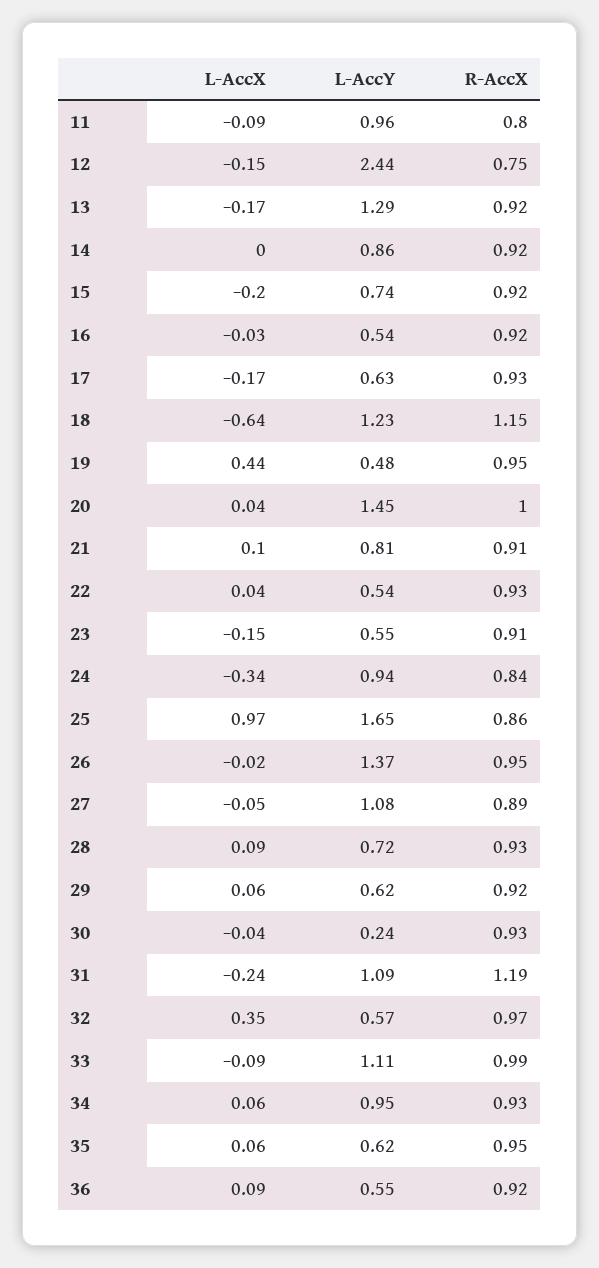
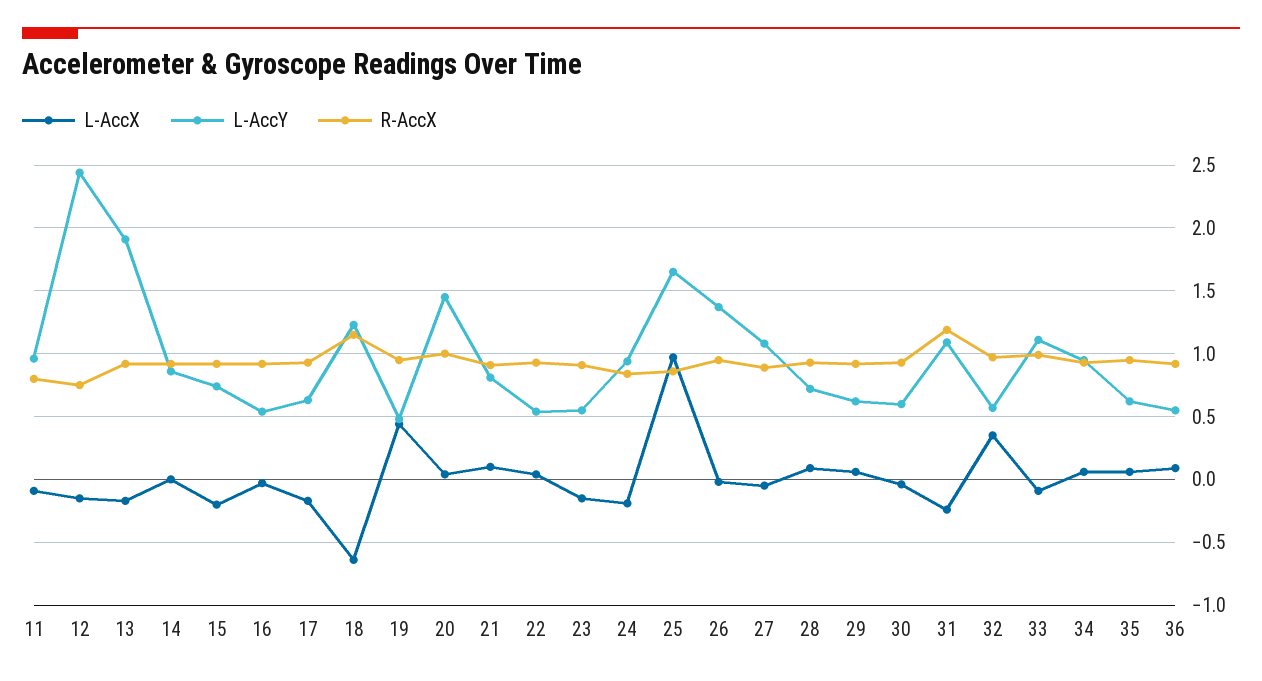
  {
    "L-AccX": {
      "11": -0.09,
      "12": -0.15,
      "13": -0.17,
      "14": 0,
      "15": -0.2,
      "16": -0.03,
      "17": -0.17,
      "18": -0.64,
      "19": 0.44,
      "20": 0.04,
      "21": 0.1,
      "22": 0.04,
      "23": -0.15,
-     "24": -0.34,
+     "24": -0.2,
      "25": 0.97,
      "26": -0.02,
      "27": -0.05,
      "28": 0.09,
      "29": 0.06,
      "30": -0.04,
      "31": -0.24,
      "32": 0.35,
      "33": -0.09,
      "34": 0.06,
      "35": 0.06,
      "36": 0.09
    },
    "L-AccY": {
      "11": 0.96,
      "12": 2.44,
-     "13": 1.29,
+     "13": 1.9,
      "14": 0.86,
      "15": 0.74,
      "16": 0.54,
      "17": 0.63,
      "18": 1.23,
      "19": 0.48,
      "20": 1.45,
      "21": 0.81,
      "22": 0.54,
      "23": 0.55,
      "24": 0.94,
      "25": 1.65,
      "26": 1.37,
      "27": 1.08,
      "28": 0.72,
      "29": 0.62,
-     "30": 0.24,
+     "30": 0.6,
      "31": 1.09,
      "32": 0.57,
      "33": 1.11,
      "34": 0.95,
      "35": 0.62,
      "36": 0.55
    },
    "R-AccX": {
      "11": 0.8,
      "12": 0.75,
      "13": 0.92,
      "14": 0.92,
      "15": 0.92,
      "16": 0.92,
      "17": 0.93,
      "18": 1.15,
      "19": 0.95,
      "20": 1,
      "21": 0.91,
      "22": 0.93,
      "23": 0.91,
      "24": 0.84,
      "25": 0.86,
      "26": 0.95,
      "27": 0.89,
      "28": 0.93,
      "29": 0.92,
      "30": 0.93,
      "31": 1.19,
      "32": 0.97,
      "33": 0.99,
      "34": 0.93,
      "35": 0.95,
      "36": 0.92
    }
  }

